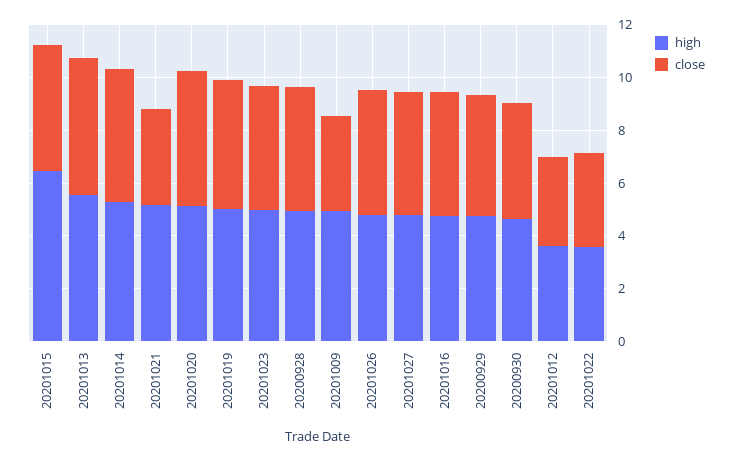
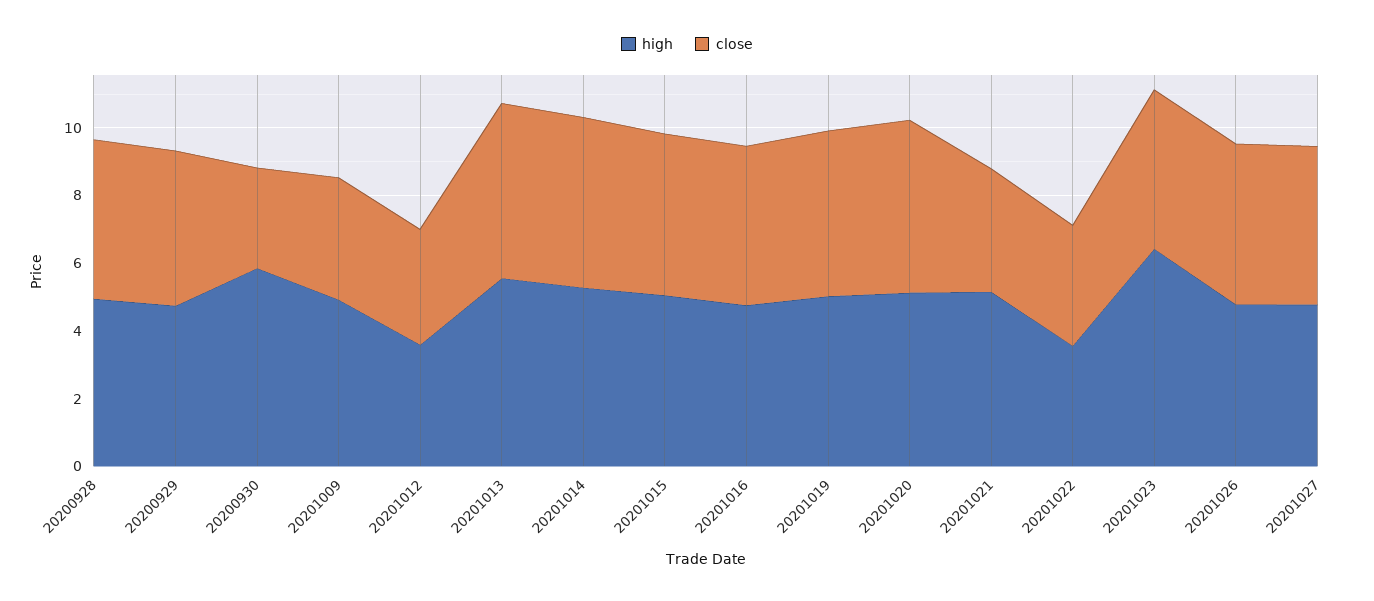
  {
    "high": {
-     "20201015": 6.5,
+     "20201015": 5,
      "20201013": 5.5,
      "20201014": 5.5,
      "20201021": 5,
      "20201020": 5,
      "20201019": 5,
-     "20201023": 5,
+     "20201023": 6.5,
      "20200928": 5,
      "20201009": 5,
      "20201026": 5,
      "20201027": 5,
      "20201016": 5,
      "20200929": 4.5,
-     "20200930": 4.5,
+     "20200930": 6,
      "20201012": 3.5,
      "20201022": 3.5
    },
    "close": {
      "20201015": 5,
      "20201013": 5,
      "20201014": 5,
      "20201021": 3.5,
      "20201020": 5,
      "20201019": 5,
      "20201023": 4.5,
      "20200928": 4.5,
      "20201009": 3.5,
      "20201026": 4.5,
      "20201027": 4.5,
      "20201016": 4.5,
      "20200929": 4.5,
-     "20200930": 4.5,
+     "20200930": 3,
      "20201012": 3.5,
      "20201022": 3.5
    }
  }

